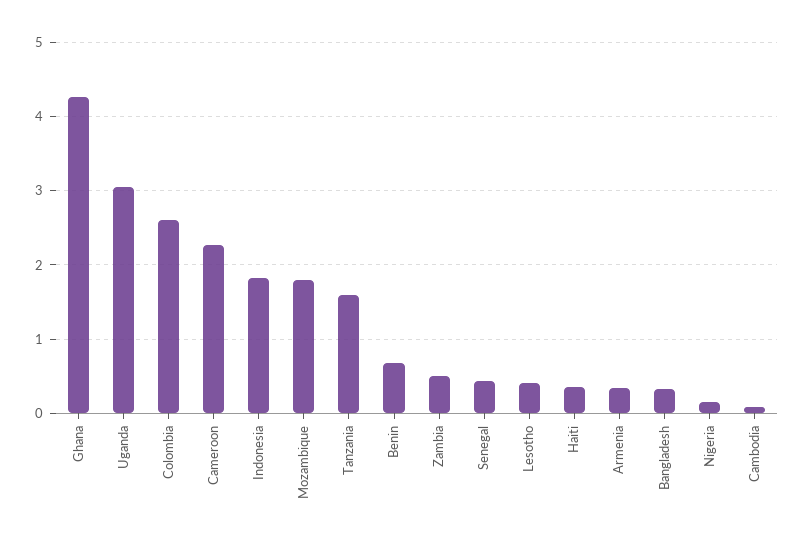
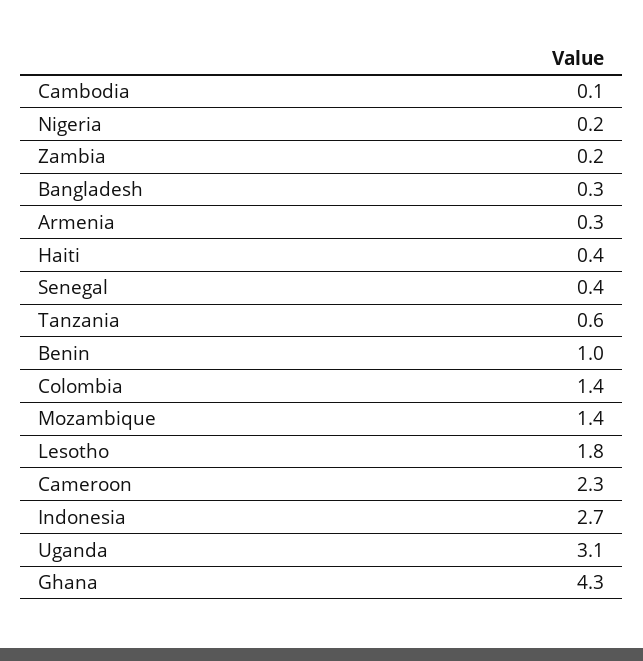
  {
    "Ghana": 4.3,
    "Uganda": 3.1,
-   "Colombia": 2.6,
+   "Colombia": 1.4,
    "Cameroon": 2.3,
-   "Indonesia": 1.8,
+   "Indonesia": 2.7,
-   "Mozambique": 1.8,
+   "Mozambique": 1.4,
-   "Tanzania": 1.6,
+   "Tanzania": 0.6,
-   "Benin": 0.7,
+   "Benin": 1,
-   "Zambia": 0.5,
+   "Zambia": 0.2,
    "Senegal": 0.4,
-   "Lesotho": 0.4,
+   "Lesotho": 1.8,
    "Haiti": 0.4,
    "Armenia": 0.3,
    "Bangladesh": 0.3,
    "Nigeria": 0.2,
    "Cambodia": 0.1
  }

